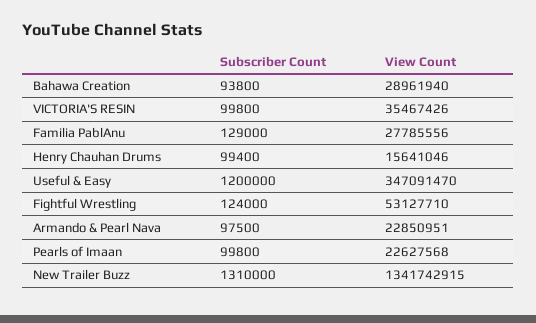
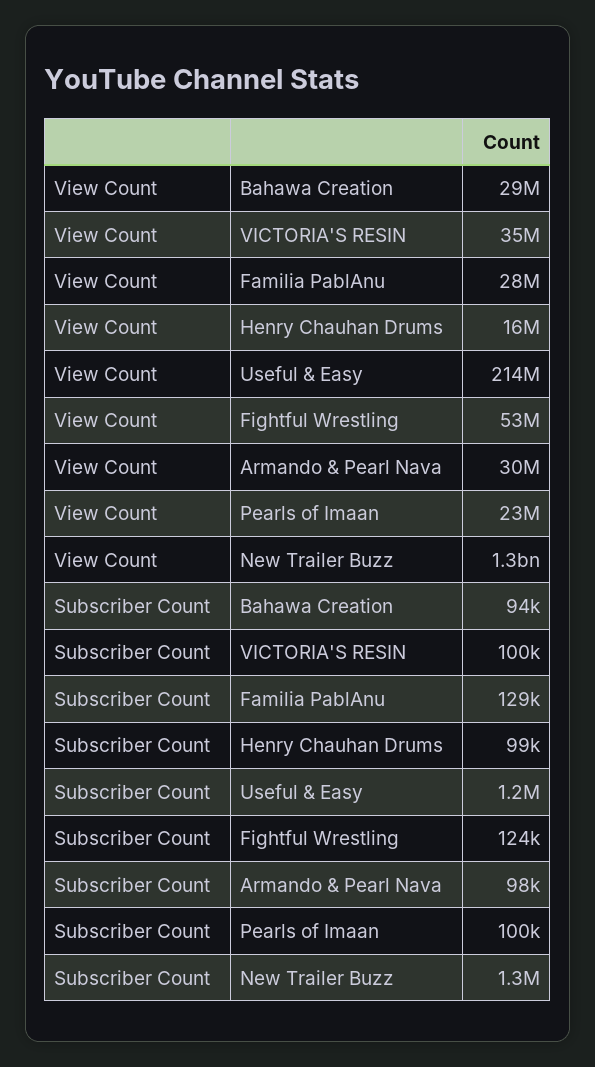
  {
    "Subscriber Count": {
      "Bahawa Creation": 93800,
      "VICTORIA'S RESIN": 99800,
      "Familia PablAnu": 129000,
      "Henry Chauhan Drums": 99400,
      "Useful & Easy": 1200000,
      "Fightful Wrestling": 124000,
      "Armando & Pearl Nava": 97500,
      "Pearls of Imaan": 99800,
      "New Trailer Buzz": 1310000
    },
    "View Count": {
      "Bahawa Creation": 28961940,
      "VICTORIA'S RESIN": 35467426,
      "Familia PablAnu": 27785556,
      "Henry Chauhan Drums": 15641046,
-     "Useful & Easy": 347091470,
+     "Useful & Easy": 214000000,
      "Fightful Wrestling": 53127710,
-     "Armando & Pearl Nava": 22850951,
+     "Armando & Pearl Nava": 30000000,
      "Pearls of Imaan": 22627568,
      "New Trailer Buzz": 1341742915
    }
  }

